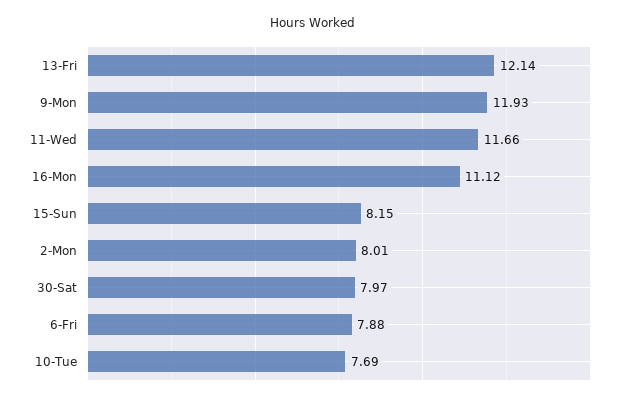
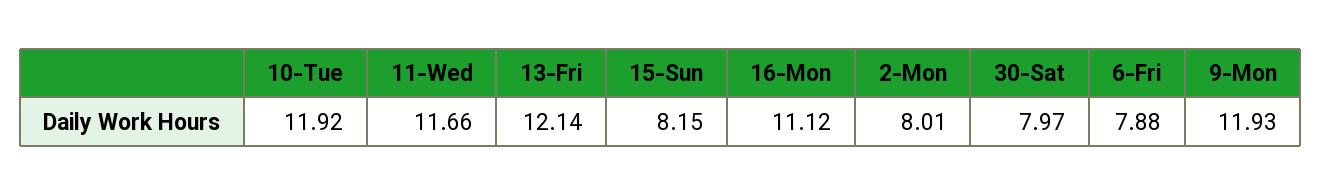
  {
    "13-Fri": 12.14,
    "9-Mon": 11.93,
    "11-Wed": 11.66,
    "16-Mon": 11.12,
    "15-Sun": 8.15,
    "2-Mon": 8.01,
    "30-Sat": 7.97,
    "6-Fri": 7.88,
-   "10-Tue": 7.69
+   "10-Tue": 11.92
  }

